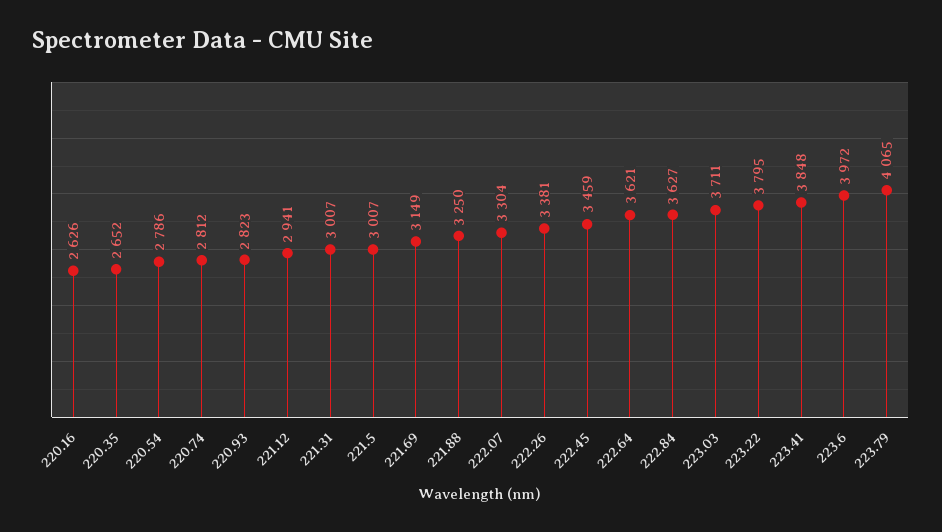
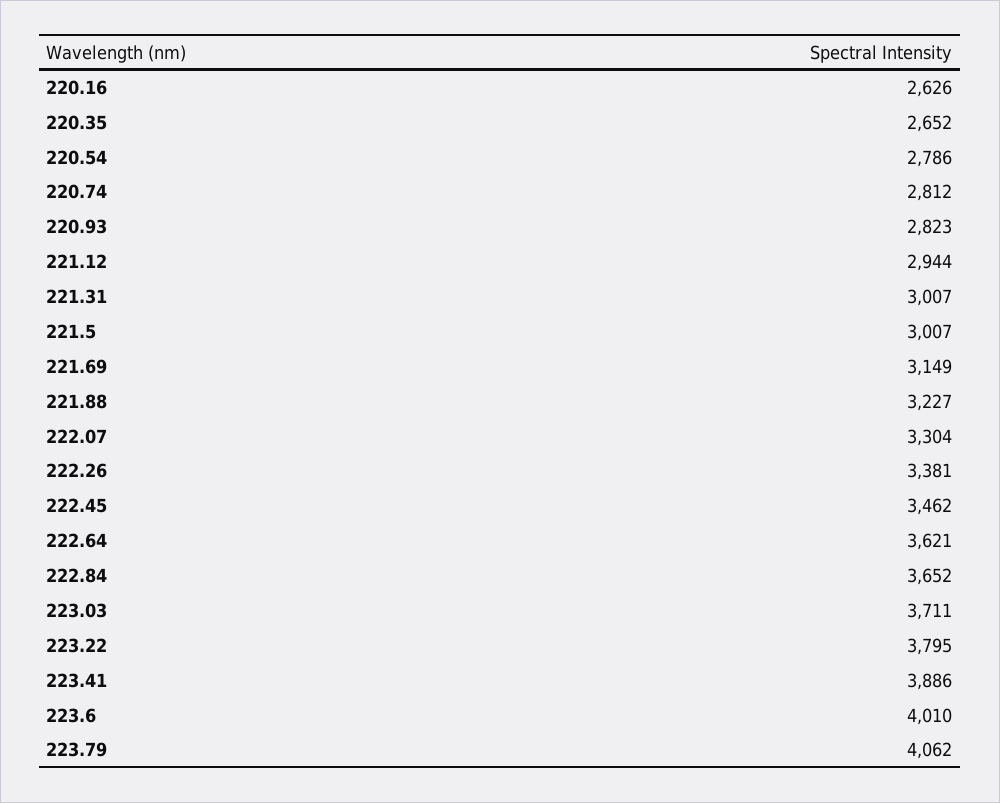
  {
    "220.16": 2626,
    "220.35": 2652,
    "220.54": 2786,
    "220.74": 2812,
    "220.93": 2823,
-   "221.12": 2941,
+   "221.12": 2944,
    "221.31": 3007,
    "221.5": 3007,
    "221.69": 3149,
-   "221.88": 3250,
+   "221.88": 3227,
    "222.07": 3304,
    "222.26": 3381,
-   "222.45": 3459,
+   "222.45": 3462,
    "222.64": 3621,
-   "222.84": 3627,
+   "222.84": 3652,
    "223.03": 3711,
    "223.22": 3795,
-   "223.41": 3848,
+   "223.41": 3886,
-   "223.6": 3972,
+   "223.6": 4010,
-   "223.79": 4065
+   "223.79": 4062
  }

